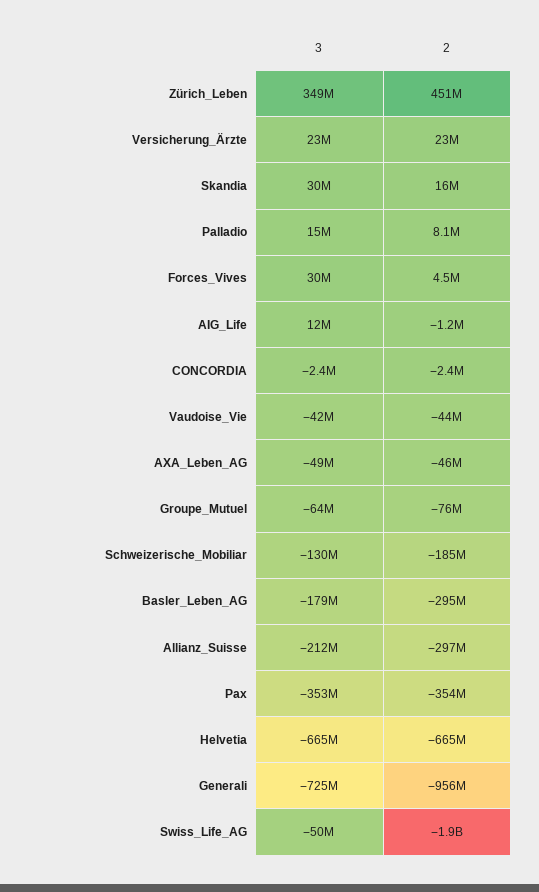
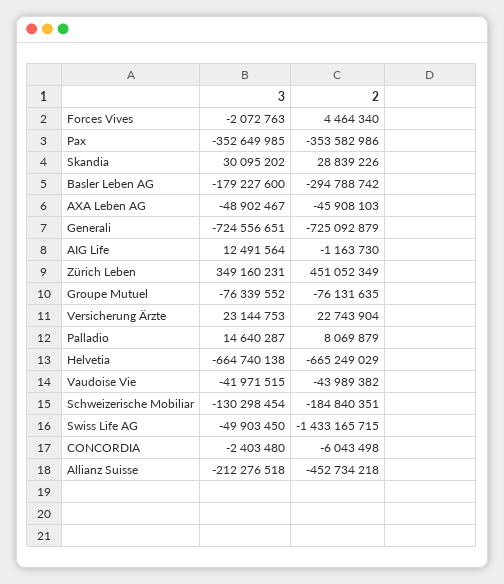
  {
    "3": {
      "Zürich_Leben": 349160231,
      "Versicherung_Ärzte": 23144753,
      "Skandia": 30095202,
      "Palladio": 14640287,
-     "Forces_Vives": 30000000,
+     "Forces_Vives": -2072763,
      "AIG_Life": 12491564,
      "CONCORDIA": -2403480,
      "Vaudoise_Vie": -41971515,
      "AXA_Leben_AG": -48902467,
-     "Groupe_Mutuel": -64000000,
+     "Groupe_Mutuel": -76339552,
      "Schweizerische_Mobiliar": -130298454,
      "Basler_Leben_AG": -179227600,
      "Allianz_Suisse": -212276518,
      "Pax": -352649985,
      "Helvetia": -664740138,
      "Generali": -724556651,
      "Swiss_Life_AG": -49903450
    },
    "2": {
      "Zürich_Leben": 451052349,
      "Versicherung_Ärzte": 22743904,
-     "Skandia": 16000000,
+     "Skandia": 28839226,
      "Palladio": 8069879,
      "Forces_Vives": 4464340,
      "AIG_Life": -1163730,
-     "CONCORDIA": -2400000,
+     "CONCORDIA": -6043498,
      "Vaudoise_Vie": -43989382,
      "AXA_Leben_AG": -45908103,
      "Groupe_Mutuel": -76131635,
      "Schweizerische_Mobiliar": -184840351,
      "Basler_Leben_AG": -294788742,
-     "Allianz_Suisse": -297000000,
+     "Allianz_Suisse": -452734218,
      "Pax": -353582986,
      "Helvetia": -665249029,
-     "Generali": -956000000,
+     "Generali": -725092879,
-     "Swiss_Life_AG": -1900000000
+     "Swiss_Life_AG": -1433165715
    }
  }

